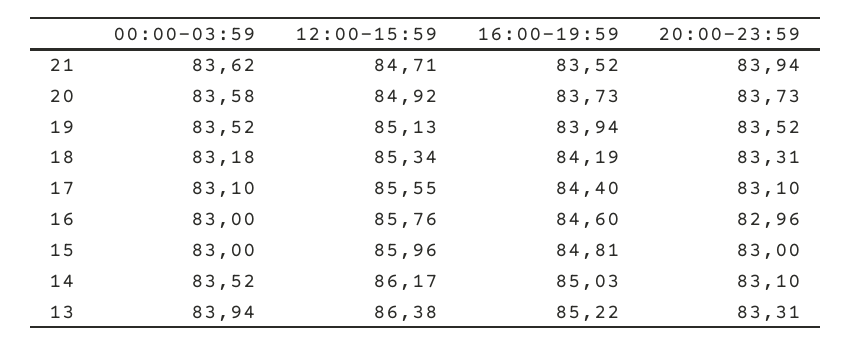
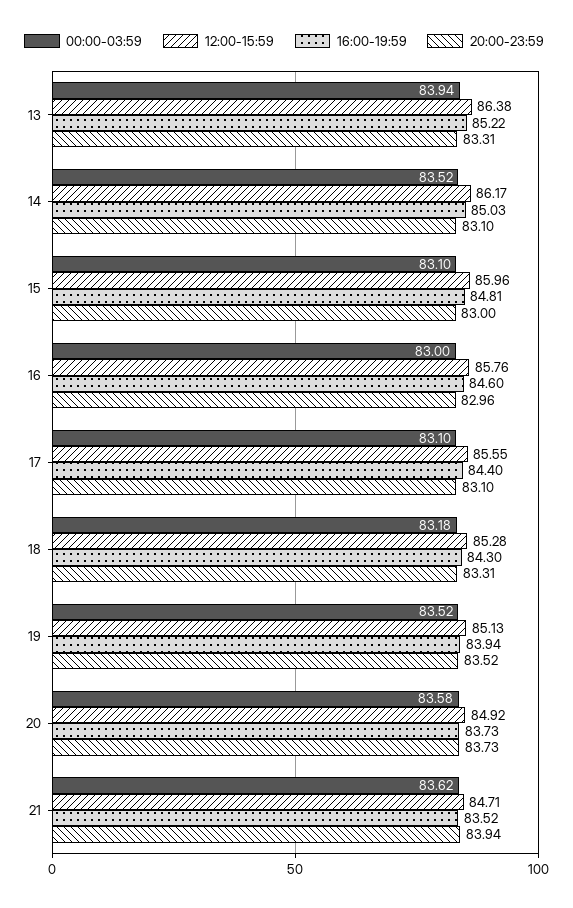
  {
    "00:00-03:59": {
      "21": 83.62,
      "20": 83.58,
      "19": 83.52,
      "18": 83.18,
      "17": 83.1,
      "16": 83,
-     "15": 83,
+     "15": 83.1,
      "14": 83.52,
      "13": 83.94
    },
    "12:00-15:59": {
      "21": 84.71,
      "20": 84.92,
      "19": 85.13,
-     "18": 85.34,
+     "18": 85.28,
      "17": 85.55,
      "16": 85.76,
      "15": 85.96,
      "14": 86.17,
      "13": 86.38
    },
    "16:00-19:59": {
      "21": 83.52,
      "20": 83.73,
      "19": 83.94,
-     "18": 84.19,
+     "18": 84.3,
      "17": 84.4,
      "16": 84.6,
      "15": 84.81,
      "14": 85.03,
      "13": 85.22
    },
    "20:00-23:59": {
      "21": 83.94,
      "20": 83.73,
      "19": 83.52,
      "18": 83.31,
      "17": 83.1,
      "16": 82.96,
      "15": 83,
      "14": 83.1,
      "13": 83.31
    }
  }

